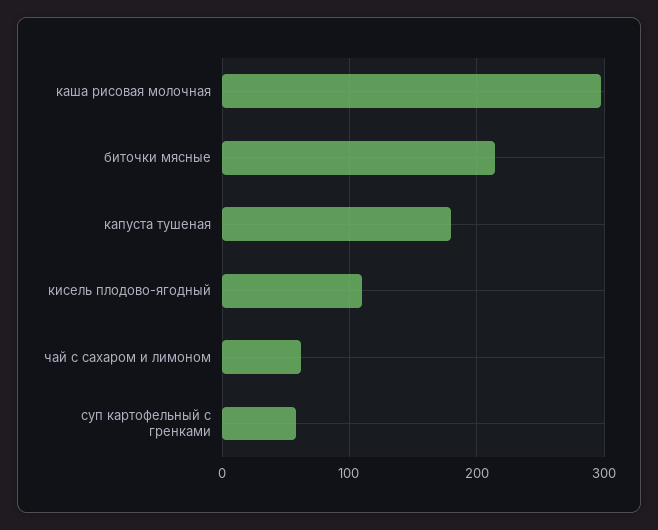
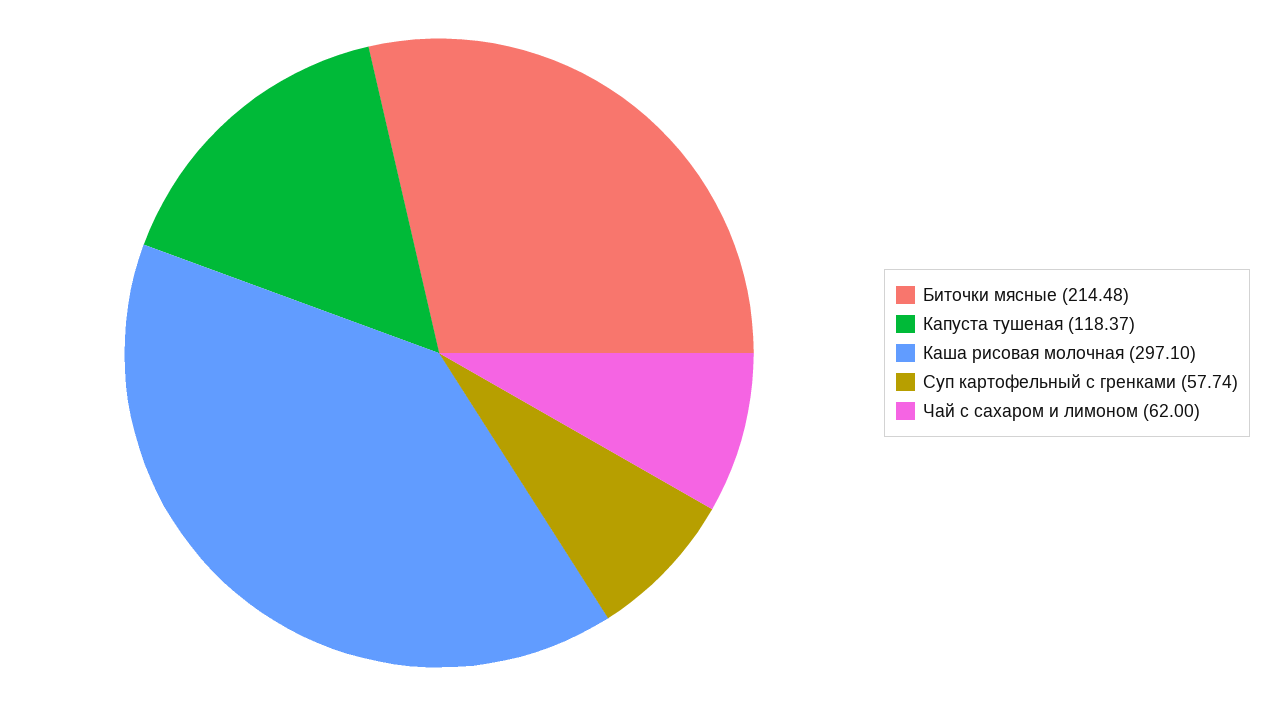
  {
    "каша рисовая молочная": 297.1,
    "биточки мясные": 214.48,
-   "капуста тушеная": 180,
+   "капуста тушеная": 118.37,
-   "кисель плодово-ягодный": 110,
    "чай с сахаром и лимоном": 62,
    "суп картофельный с гренками": 57.74
  }

